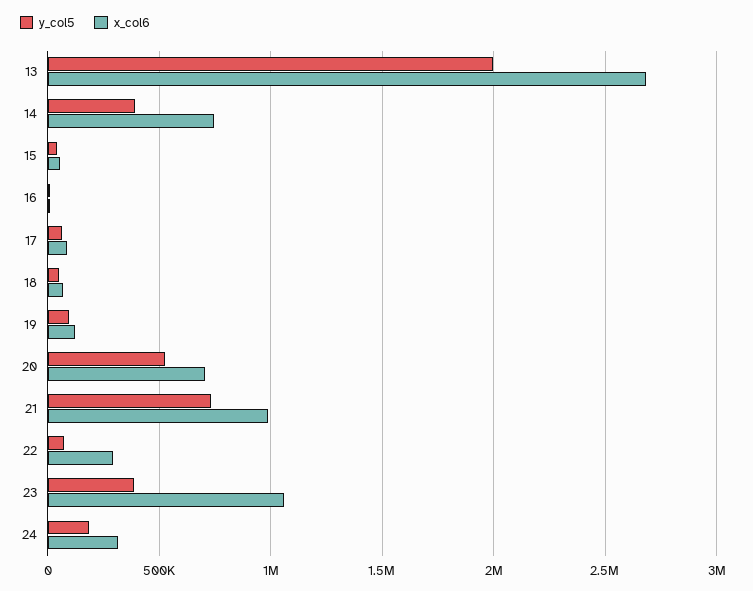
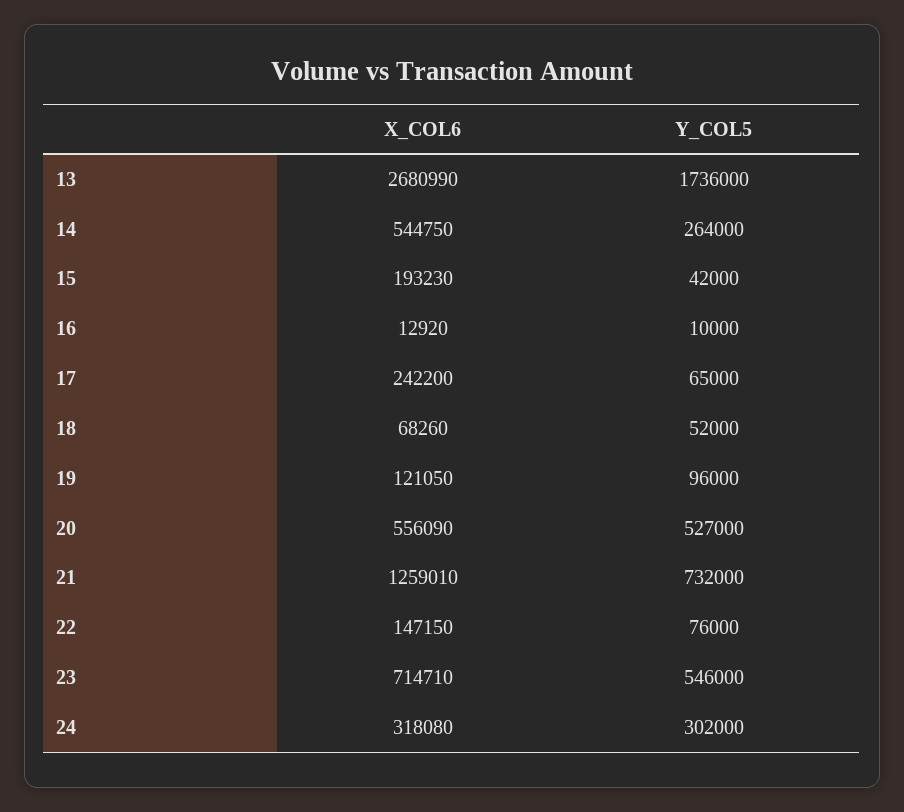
  {
    "y_col5": {
-     "13": 2000000,
+     "13": 1736000,
-     "14": 400000,
+     "14": 264000,
      "15": 42000,
      "16": 10000,
      "17": 65000,
      "18": 52000,
      "19": 96000,
      "20": 527000,
      "21": 732000,
      "22": 76000,
-     "23": 400000,
+     "23": 546000,
-     "24": 200000
+     "24": 302000
    },
    "x_col6": {
      "13": 2680990,
-     "14": 750000,
+     "14": 544750,
-     "15": 50000,
+     "15": 193230,
      "16": 12920,
-     "17": 100000,
+     "17": 242200,
      "18": 68260,
      "19": 121050,
-     "20": 700000,
+     "20": 556090,
-     "21": 1000000,
+     "21": 1259010,
-     "22": 300000,
+     "22": 147150,
-     "23": 1050000,
+     "23": 714710,
      "24": 318080
    }
  }

